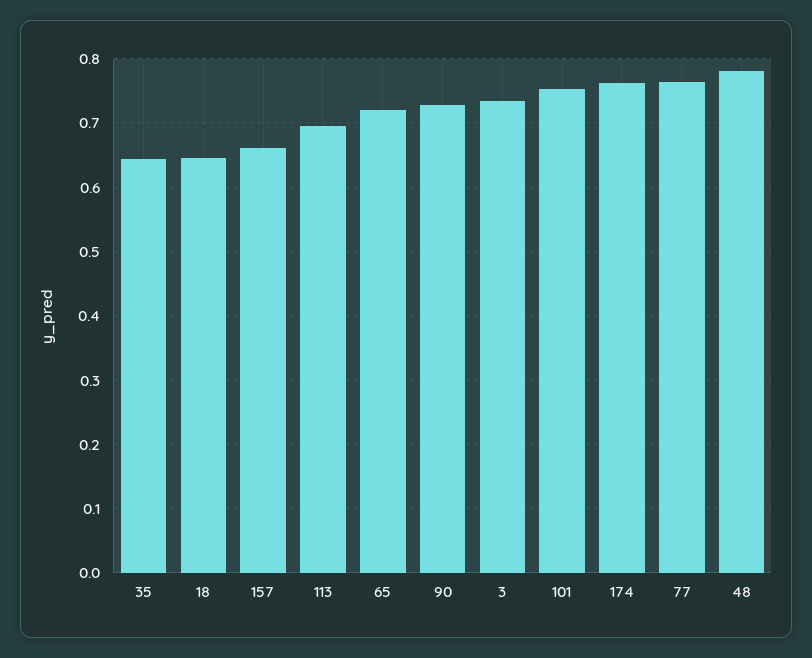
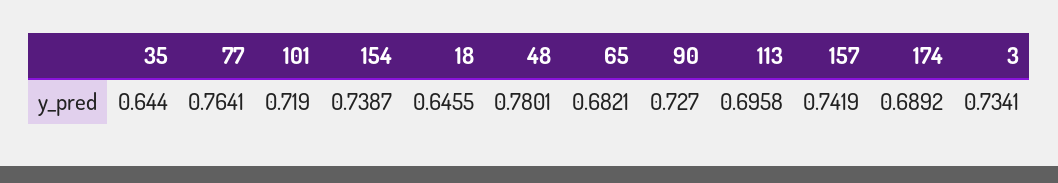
  {
    "35": 0.644,
    "18": 0.6455,
-   "157": 0.66,
+   "157": 0.7419,
    "113": 0.6958,
-   "65": 0.72,
+   "65": 0.6821,
    "90": 0.727,
    "3": 0.7341,
-   "101": 0.75,
+   "101": 0.719,
-   "174": 0.76,
+   "174": 0.6892,
    "77": 0.7641,
-   "48": 0.7801
+   "48": 0.7801,
+   "154": 0.7387
  }

